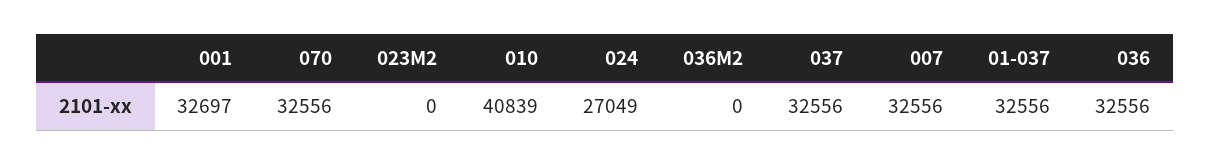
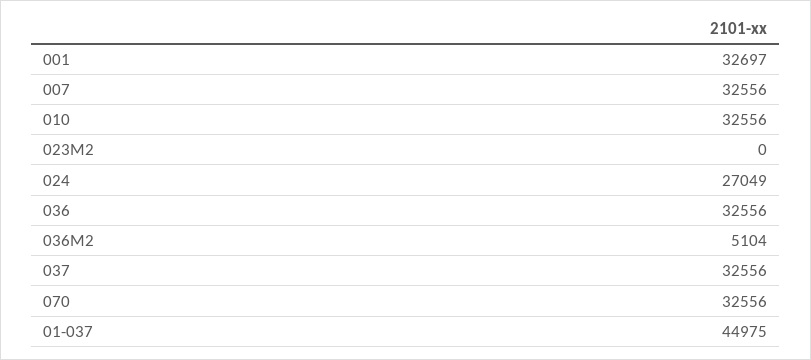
  {
    "001": 32697,
    "070": 32556,
    "023M2": 0,
-   "010": 40839,
+   "010": 32556,
    "024": 27049,
-   "036M2": 0,
+   "036M2": 5104,
    "037": 32556,
    "007": 32556,
-   "01-037": 32556,
+   "01-037": 44975,
    "036": 32556
  }

